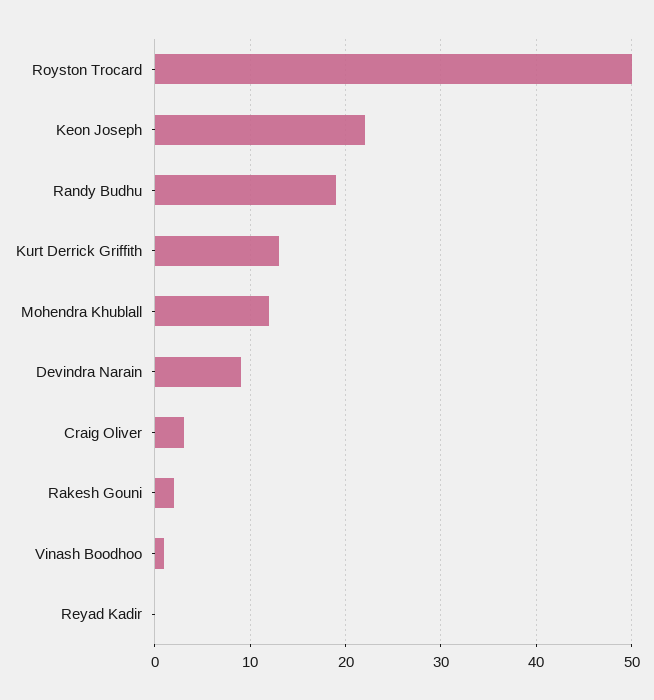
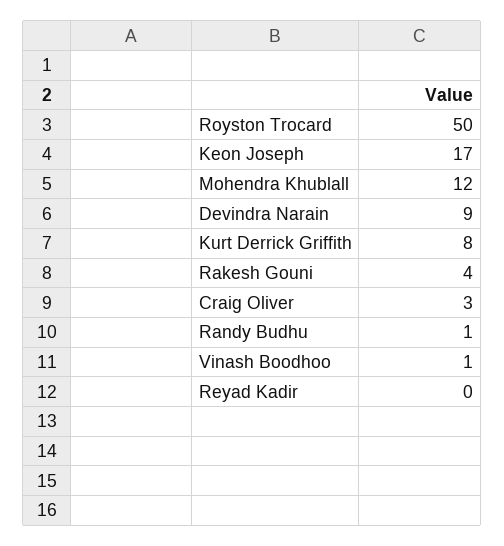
  {
    "Royston Trocard": 50,
-   "Keon Joseph": 22,
+   "Keon Joseph": 17,
-   "Randy Budhu": 19,
+   "Randy Budhu": 1,
-   "Kurt Derrick Griffith": 13,
+   "Kurt Derrick Griffith": 8,
    "Mohendra Khublall": 12,
    "Devindra Narain": 9,
    "Craig Oliver": 3,
-   "Rakesh Gouni": 2,
+   "Rakesh Gouni": 4,
    "Vinash Boodhoo": 1,
    "Reyad Kadir": 0
  }

